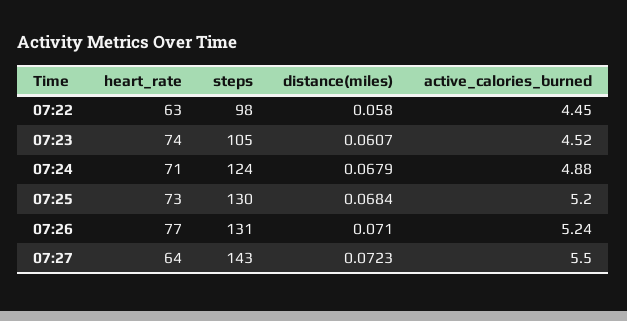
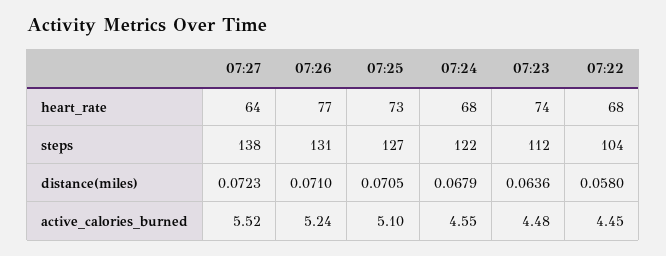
  {
    "heart_rate": {
-     "07:22": 63,
+     "07:22": 68,
      "07:23": 74,
-     "07:24": 71,
+     "07:24": 68,
      "07:25": 73,
      "07:26": 77,
      "07:27": 64
    },
    "steps": {
-     "07:22": 98,
+     "07:22": 104,
-     "07:23": 105,
+     "07:23": 112,
-     "07:24": 124,
+     "07:24": 122,
-     "07:25": 130,
+     "07:25": 127,
      "07:26": 131,
-     "07:27": 143
+     "07:27": 138
    },
    "distance(miles)": {
      "07:22": 0.058,
-     "07:23": 0.0607,
+     "07:23": 0.0636,
      "07:24": 0.0679,
-     "07:25": 0.0684,
+     "07:25": 0.0705,
      "07:26": 0.071,
      "07:27": 0.0723
    },
    "active_calories_burned": {
      "07:22": 4.45,
-     "07:23": 4.52,
+     "07:23": 4.48,
-     "07:24": 4.88,
+     "07:24": 4.55,
-     "07:25": 5.2,
+     "07:25": 5.1,
      "07:26": 5.24,
-     "07:27": 5.5
+     "07:27": 5.52
    }
  }

